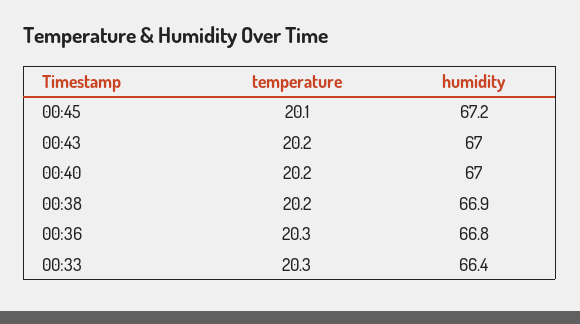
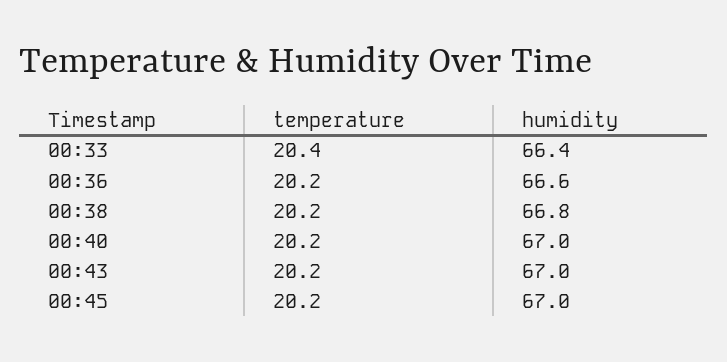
  {
    "temperature": {
-     "00:45": 20.1,
+     "00:45": 20.2,
      "00:43": 20.2,
      "00:40": 20.2,
      "00:38": 20.2,
-     "00:36": 20.3,
+     "00:36": 20.2,
-     "00:33": 20.3
+     "00:33": 20.4
    },
    "humidity": {
-     "00:45": 67.2,
+     "00:45": 67,
      "00:43": 67,
      "00:40": 67,
-     "00:38": 66.9,
+     "00:38": 66.8,
-     "00:36": 66.8,
+     "00:36": 66.6,
      "00:33": 66.4
    }
  }

